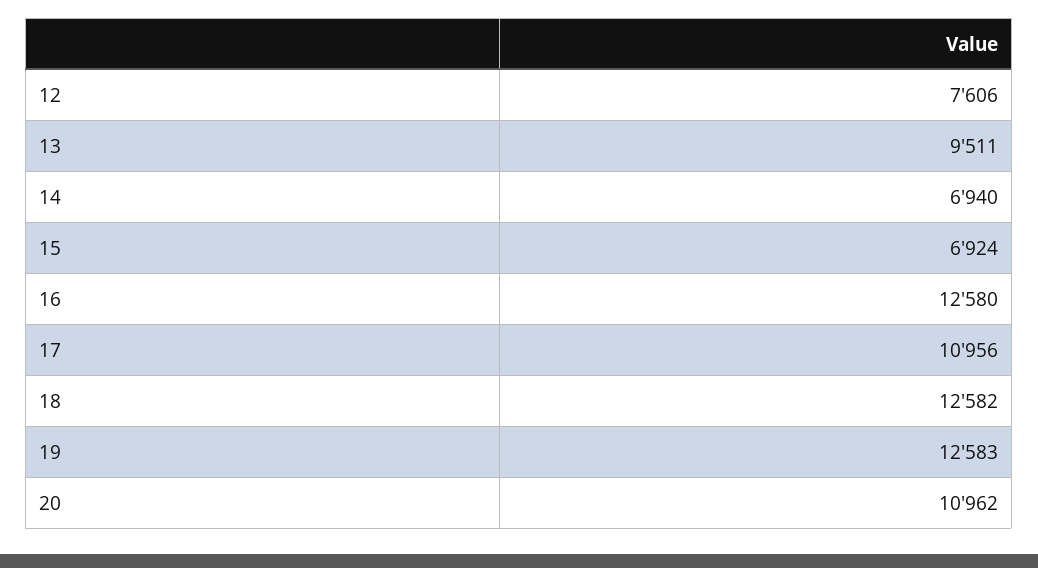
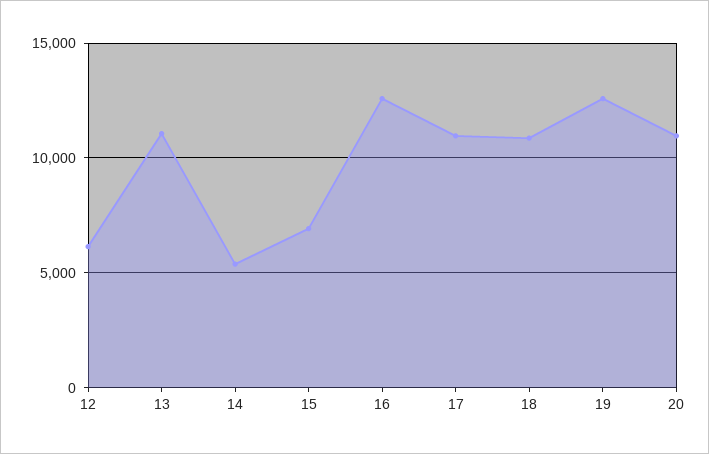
  {
-   "12": 7606,
+   "12": 6000,
-   "13": 9511,
+   "13": 11000,
-   "14": 6940,
+   "14": 5500,
    "15": 6924,
    "16": 12580,
    "17": 10956,
-   "18": 12582,
+   "18": 11000,
    "19": 12583,
    "20": 10962
  }

